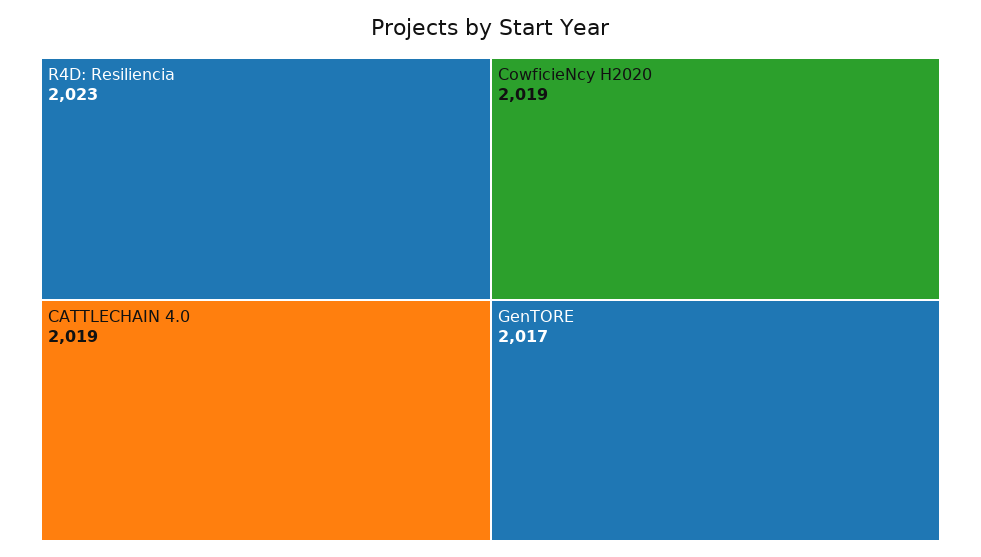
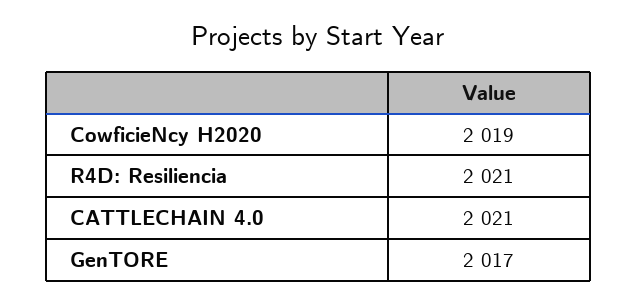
  {
-   "R4D: Resiliencia": 2023,
+   "R4D: Resiliencia": 2021,
-   "CATTLECHAIN 4.0": 2019,
+   "CATTLECHAIN 4.0": 2021,
    "CowficieNcy H2020": 2019,
    "GenTORE": 2017
  }

